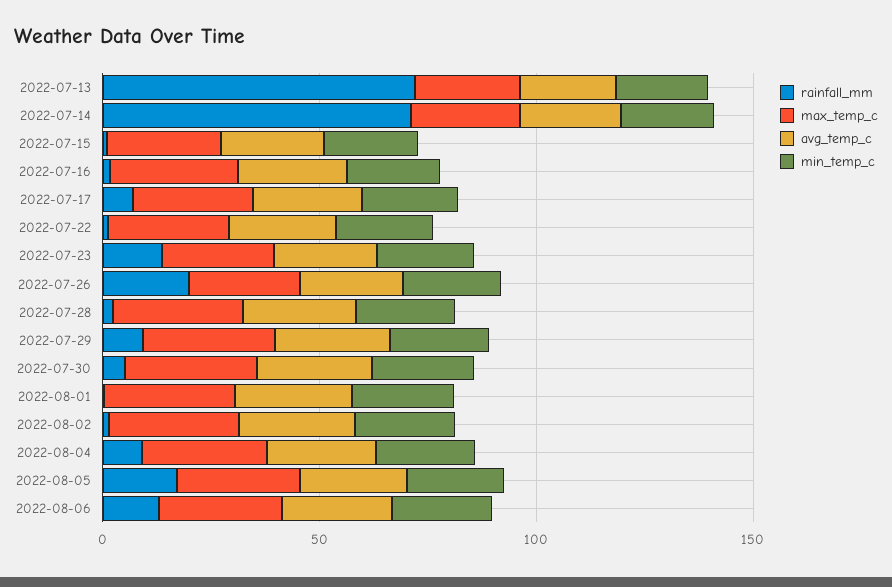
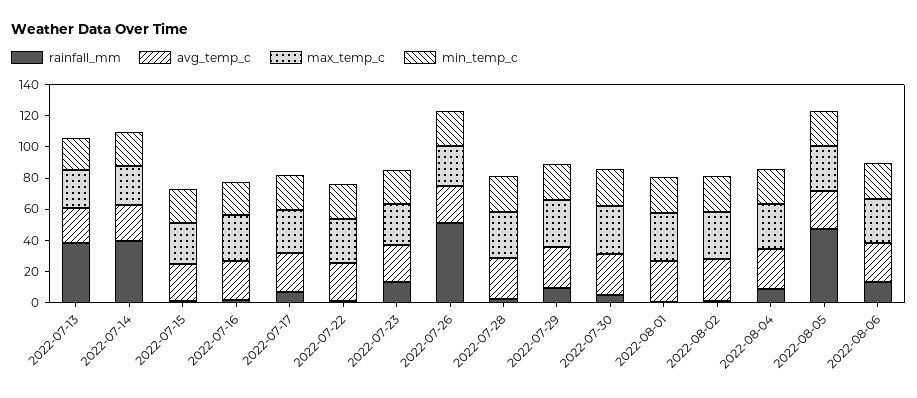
  {
    "rainfall_mm": {
-     "2022-07-13": 70,
+     "2022-07-13": 40,
-     "2022-07-14": 70,
+     "2022-07-14": 40,
      "2022-07-15": 0,
      "2022-07-16": 0,
      "2022-07-17": 10,
      "2022-07-22": 0,
      "2022-07-23": 10,
-     "2022-07-26": 20,
+     "2022-07-26": 50,
      "2022-07-28": 0,
      "2022-07-29": 10,
      "2022-07-30": 10,
      "2022-08-01": 0,
      "2022-08-02": 0,
      "2022-08-04": 10,
-     "2022-08-05": 20,
+     "2022-08-05": 50,
      "2022-08-06": 10
    },
    "max_temp_c": {
      "2022-07-13": 20,
      "2022-07-14": 30,
      "2022-07-15": 30,
      "2022-07-16": 30,
      "2022-07-17": 30,
      "2022-07-22": 30,
      "2022-07-23": 30,
      "2022-07-26": 30,
      "2022-07-28": 30,
      "2022-07-29": 30,
      "2022-07-30": 30,
      "2022-08-01": 30,
      "2022-08-02": 30,
      "2022-08-04": 30,
      "2022-08-05": 30,
      "2022-08-06": 30
    },
    "avg_temp_c": {
      "2022-07-13": 20,
      "2022-07-14": 20,
      "2022-07-15": 20,
      "2022-07-16": 30,
      "2022-07-17": 30,
      "2022-07-22": 20,
      "2022-07-23": 20,
      "2022-07-26": 20,
      "2022-07-28": 30,
      "2022-07-29": 30,
      "2022-07-30": 30,
      "2022-08-01": 30,
      "2022-08-02": 30,
      "2022-08-04": 30,
      "2022-08-05": 20,
      "2022-08-06": 30
    },
    "min_temp_c": {
      "2022-07-13": 20,
      "2022-07-14": 20,
      "2022-07-15": 20,
      "2022-07-16": 20,
      "2022-07-17": 20,
      "2022-07-22": 20,
      "2022-07-23": 20,
      "2022-07-26": 20,
      "2022-07-28": 20,
      "2022-07-29": 20,
      "2022-07-30": 20,
      "2022-08-01": 20,
      "2022-08-02": 20,
      "2022-08-04": 20,
      "2022-08-05": 20,
      "2022-08-06": 20
    }
  }

